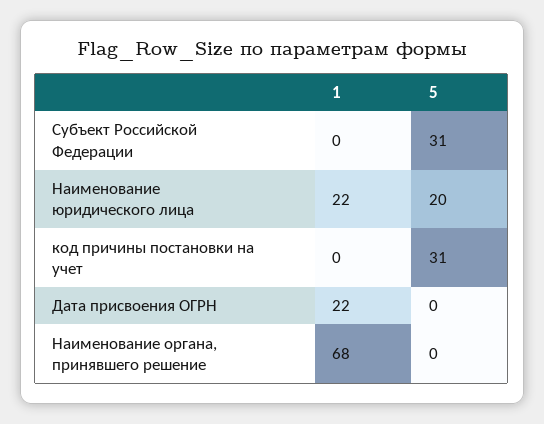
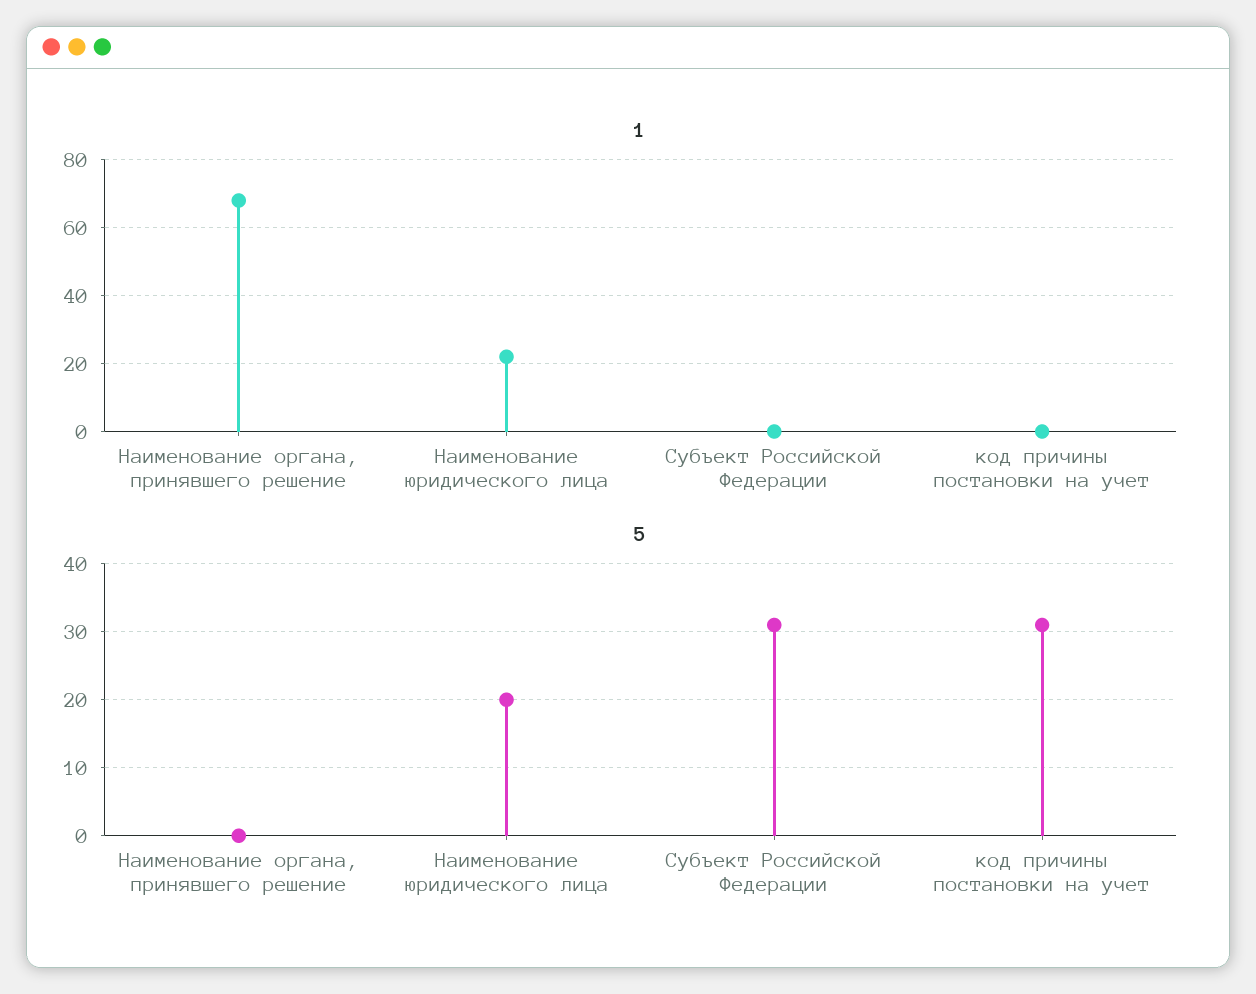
  {
    "1": {
      "Субъект Российской Федерации": 0,
      "Наименование юридического лица": 22,
      "код причины постановки на учет": 0,
-     "Дата присвоения ОГРН": 22,
      "Наименование органа, принявшего решение": 68
    },
    "5": {
      "Субъект Российской Федерации": 31,
      "Наименование юридического лица": 20,
      "код причины постановки на учет": 31,
-     "Дата присвоения ОГРН": 0,
      "Наименование органа, принявшего решение": 0
    }
  }

